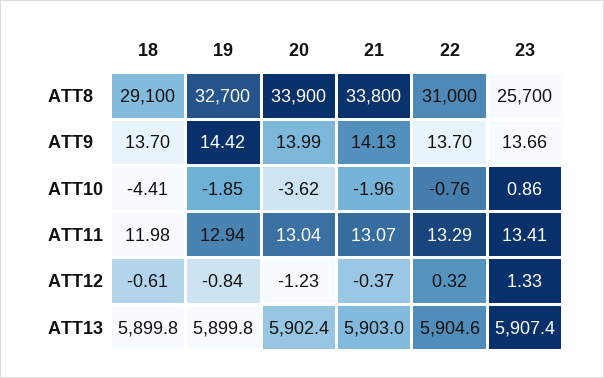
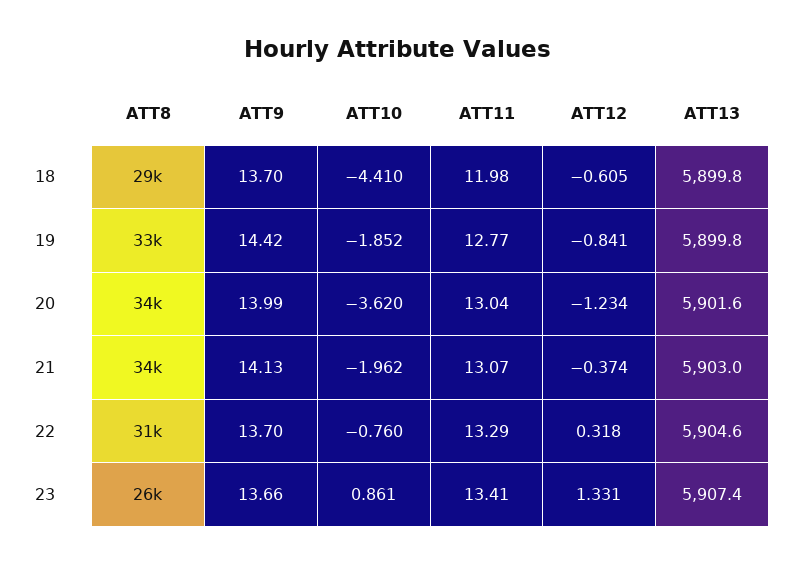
  {
    "18": {
      "ATT8": 29100,
      "ATT9": 13.7,
      "ATT10": -4.41,
      "ATT11": 11.98,
      "ATT12": -0.605,
      "ATT13": 5899.8
    },
    "19": {
      "ATT8": 32700,
      "ATT9": 14.42,
      "ATT10": -1.852,
-     "ATT11": 12.94,
+     "ATT11": 12.77,
      "ATT12": -0.841,
      "ATT13": 5899.8
    },
    "20": {
      "ATT8": 33900,
      "ATT9": 13.99,
      "ATT10": -3.62,
      "ATT11": 13.04,
      "ATT12": -1.234,
-     "ATT13": 5902.4
+     "ATT13": 5901.6
    },
    "21": {
      "ATT8": 33800,
      "ATT9": 14.13,
      "ATT10": -1.962,
      "ATT11": 13.07,
      "ATT12": -0.374,
      "ATT13": 5903
    },
    "22": {
      "ATT8": 31000,
      "ATT9": 13.7,
      "ATT10": -0.76,
      "ATT11": 13.29,
      "ATT12": 0.318,
      "ATT13": 5904.6
    },
    "23": {
      "ATT8": 25700,
      "ATT9": 13.66,
      "ATT10": 0.861,
      "ATT11": 13.41,
      "ATT12": 1.331,
      "ATT13": 5907.4
    }
  }

